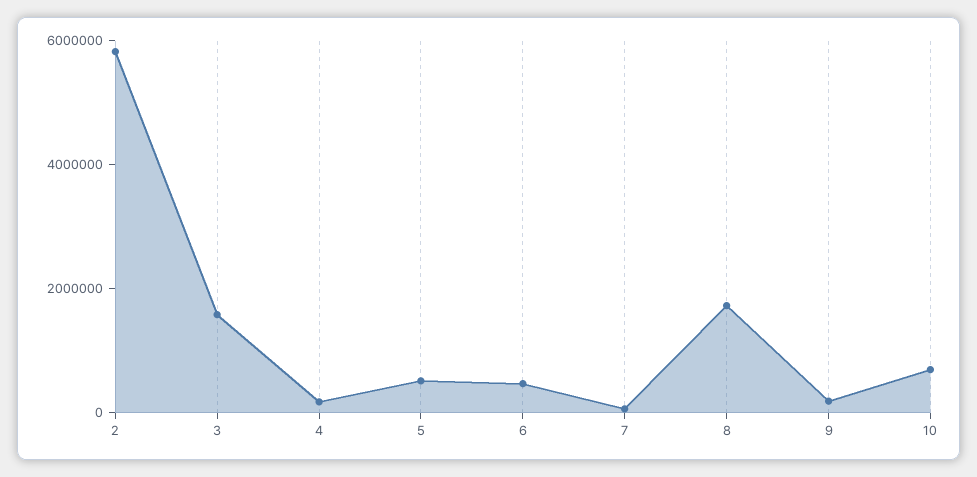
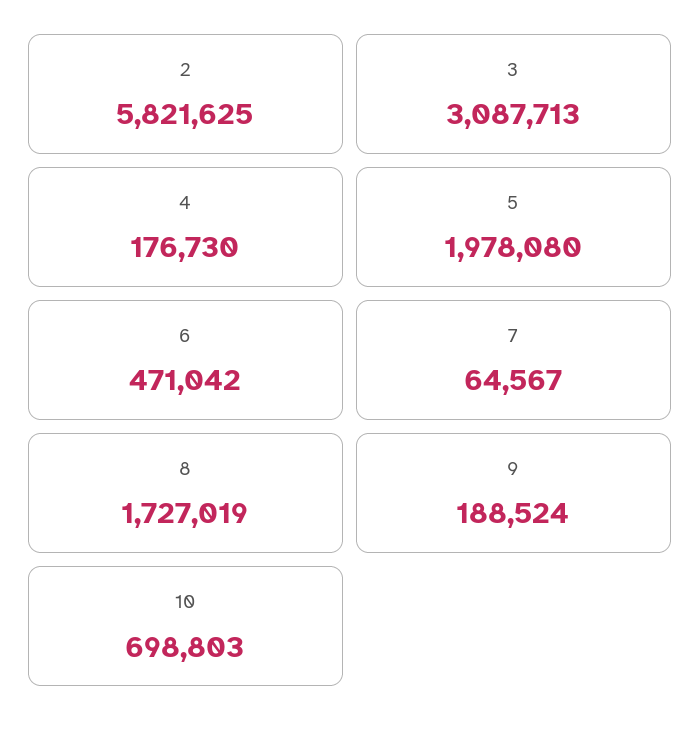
  {
    "2": 5821625,
-   "3": 1500000,
+   "3": 3087713,
    "4": 176730,
-   "5": 500000,
+   "5": 1978080,
    "6": 471042,
    "7": 64567,
    "8": 1727019,
    "9": 188524,
    "10": 698803
  }

